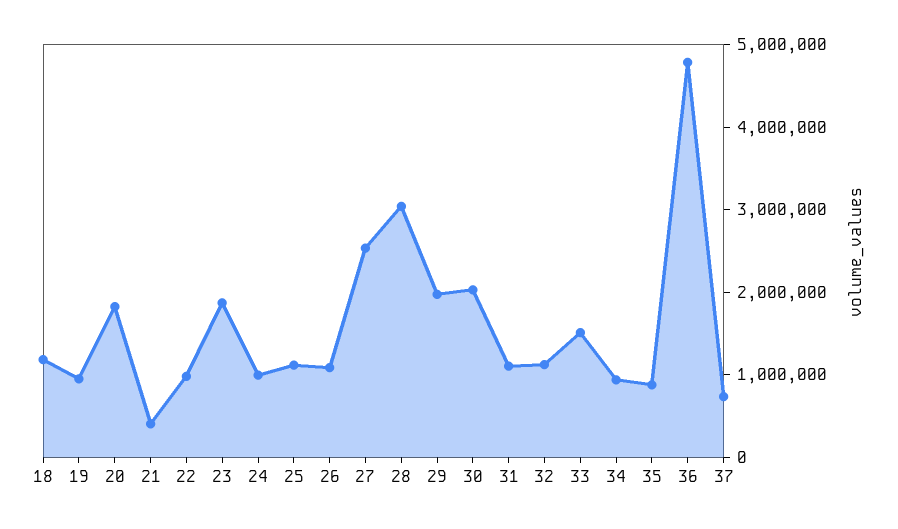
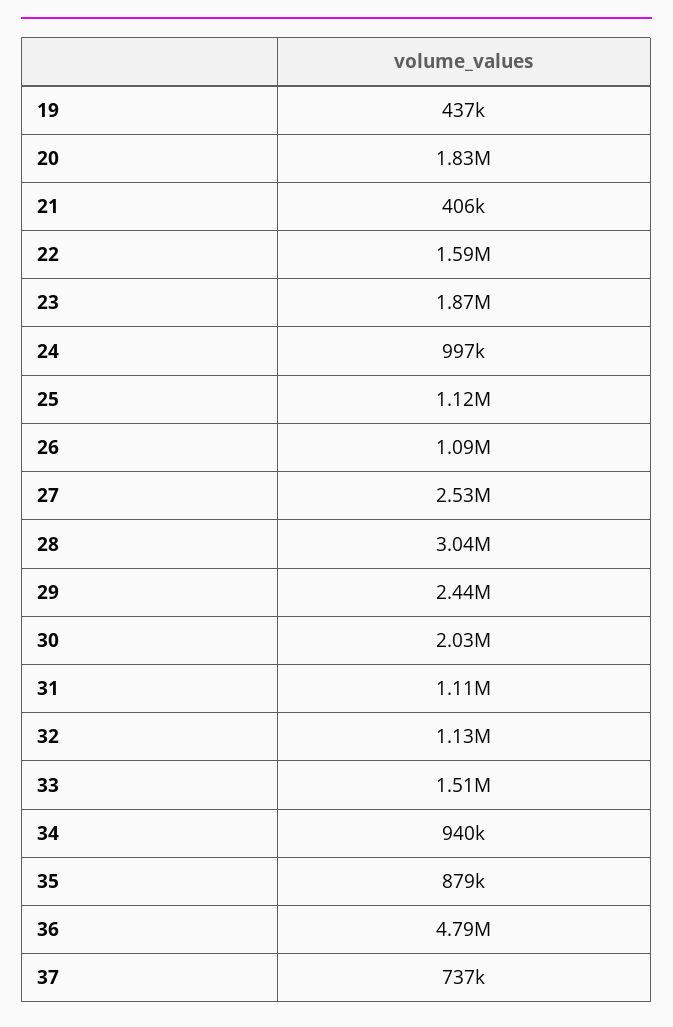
  {
-   "18": 1200000,
-   "19": 1000000,
+   "19": 437000,
    "20": 1830000,
    "21": 406000,
-   "22": 1000000,
+   "22": 1590000,
    "23": 1870000,
    "24": 997000,
    "25": 1120000,
    "26": 1090000,
    "27": 2530000,
    "28": 3040000,
-   "29": 2000000,
+   "29": 2440000,
    "30": 2030000,
    "31": 1110000,
    "32": 1130000,
    "33": 1510000,
    "34": 940000,
    "35": 879000,
    "36": 4790000,
    "37": 737000
  }

